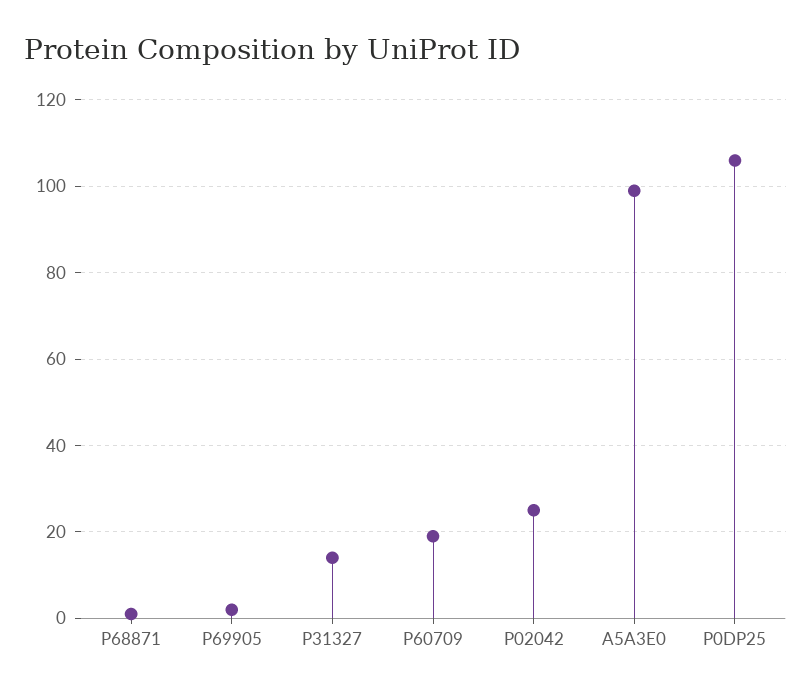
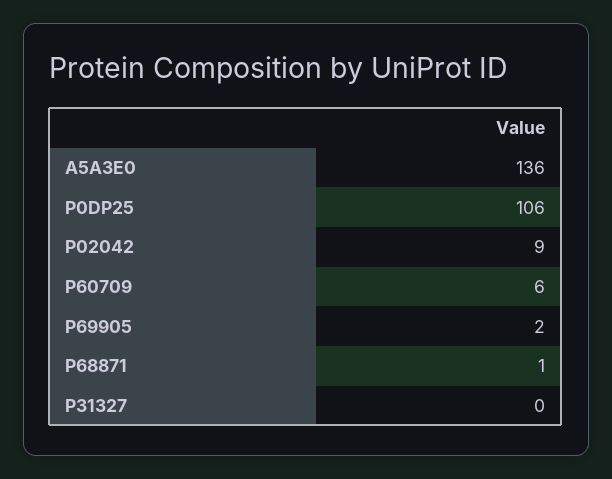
  {
    "P68871": 1,
    "P69905": 2,
-   "P31327": 15,
+   "P31327": 0,
-   "P60709": 20,
+   "P60709": 6,
-   "P02042": 25,
+   "P02042": 9,
-   "A5A3E0": 100,
+   "A5A3E0": 136,
    "P0DP25": 106
  }

